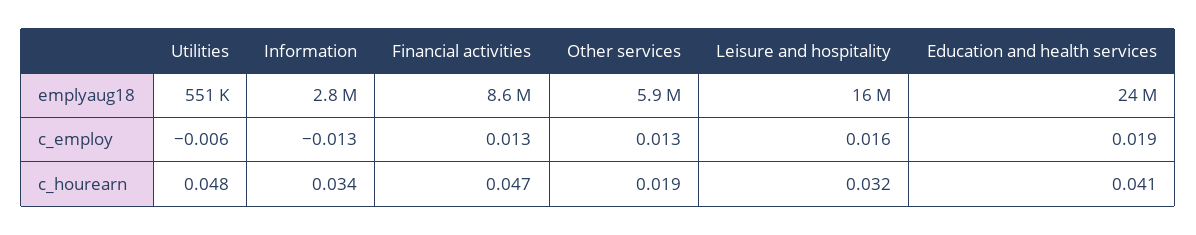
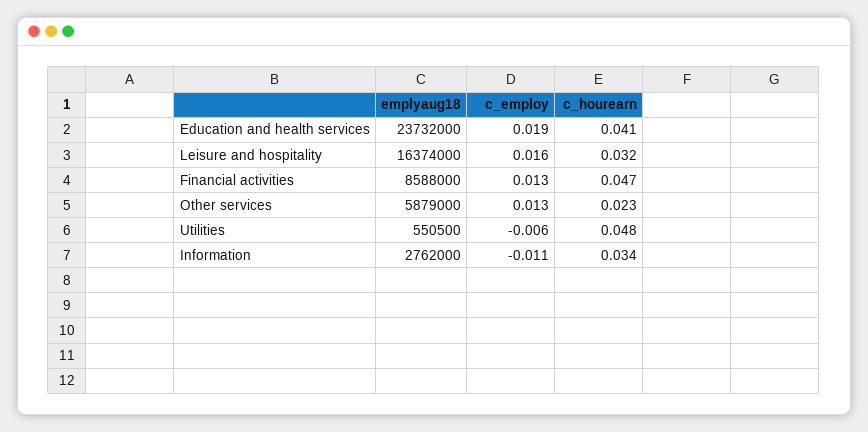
  {
    "Utilities": {
      "emplyaug18": 550500,
      "c_employ": -0.006,
      "c_hourearn": 0.048
    },
    "Information": {
      "emplyaug18": 2762000,
-     "c_employ": -0.013,
+     "c_employ": -0.011,
      "c_hourearn": 0.034
    },
    "Financial activities": {
      "emplyaug18": 8588000,
      "c_employ": 0.013,
      "c_hourearn": 0.047
    },
    "Other services": {
      "emplyaug18": 5879000,
      "c_employ": 0.013,
-     "c_hourearn": 0.019
+     "c_hourearn": 0.023
    },
    "Leisure and hospitality": {
      "emplyaug18": 16374000,
      "c_employ": 0.016,
      "c_hourearn": 0.032
    },
    "Education and health services": {
      "emplyaug18": 23732000,
      "c_employ": 0.019,
      "c_hourearn": 0.041
    }
  }

